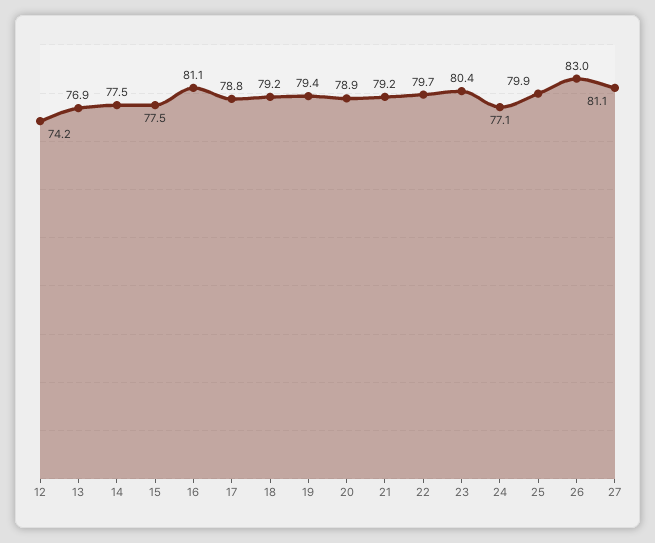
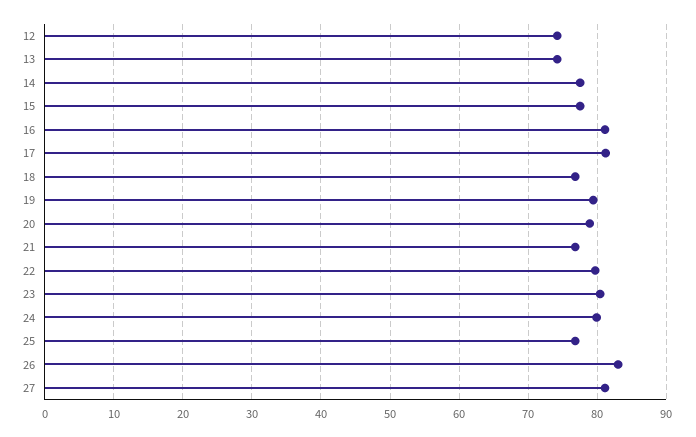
  {
    "12": 74.2,
-   "13": 76.9,
+   "13": 74,
    "14": 77.5,
    "15": 77.5,
    "16": 81.1,
-   "17": 78.8,
+   "17": 81,
-   "18": 79.2,
+   "18": 77,
    "19": 79.4,
    "20": 78.9,
-   "21": 79.2,
+   "21": 77,
    "22": 79.7,
    "23": 80.4,
-   "24": 77.1,
+   "24": 80,
-   "25": 79.9,
+   "25": 77,
    "26": 83,
    "27": 81.1
  }

